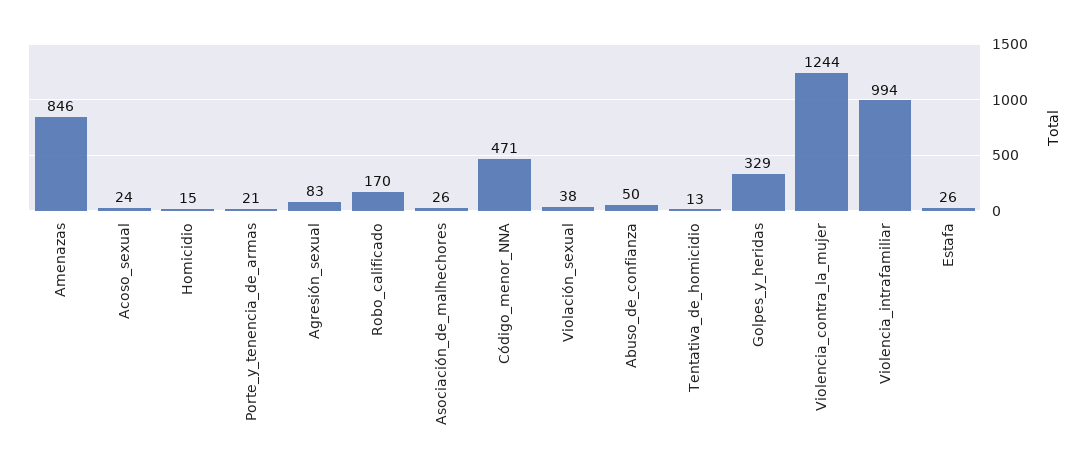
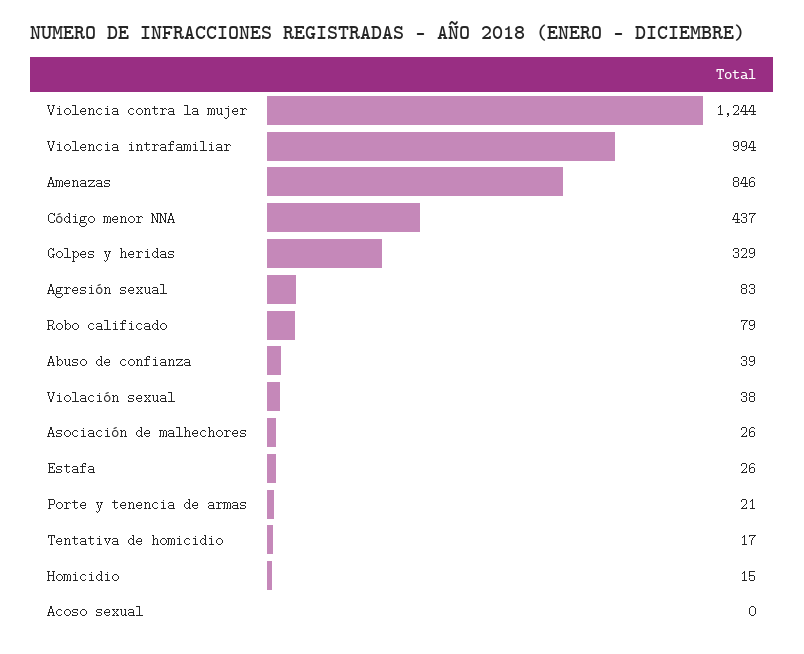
  {
    "Amenazas": 846,
-   "Acoso_sexual": 24,
+   "Acoso_sexual": 0,
    "Homicidio": 15,
    "Porte_y_tenencia_de_armas": 21,
    "Agresión_sexual": 83,
-   "Robo_calificado": 170,
+   "Robo_calificado": 79,
    "Asociación_de_malhechores": 26,
-   "Código_menor_NNA": 471,
+   "Código_menor_NNA": 437,
    "Violación_sexual": 38,
-   "Abuso_de_confianza": 50,
+   "Abuso_de_confianza": 39,
-   "Tentativa_de_homicidio": 13,
+   "Tentativa_de_homicidio": 17,
    "Golpes_y_heridas": 329,
    "Violencia_contra_la_mujer": 1244,
    "Violencia_intrafamiliar": 994,
    "Estafa": 26
  }

